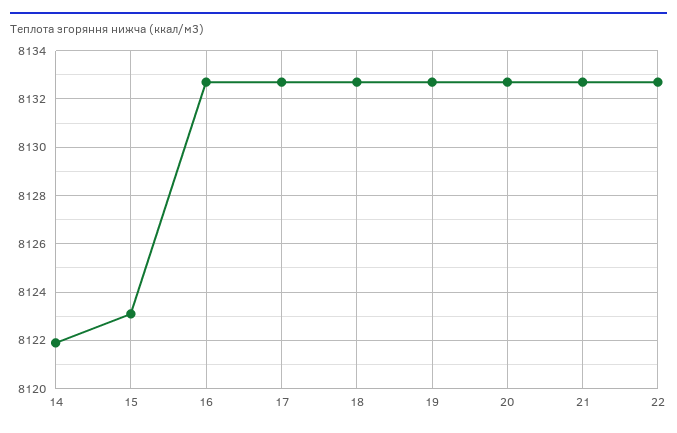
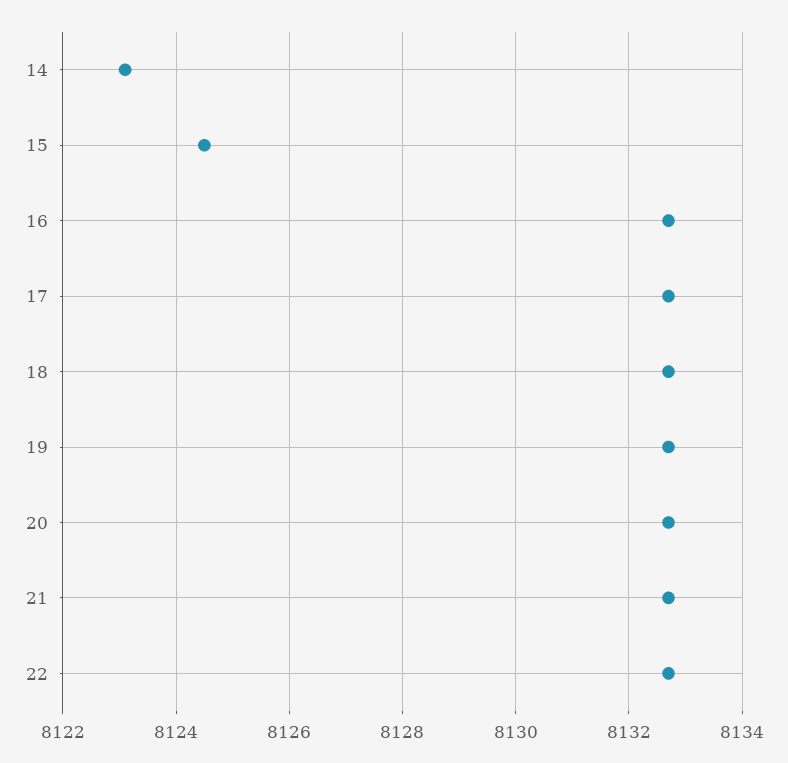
  {
-   "14": 8122,
+   "14": 8123,
-   "15": 8123,
+   "15": 8124.5,
    "16": 8132.5,
    "17": 8132.5,
    "18": 8132.5,
    "19": 8132.5,
    "20": 8132.5,
    "21": 8132.5,
    "22": 8132.5
  }

